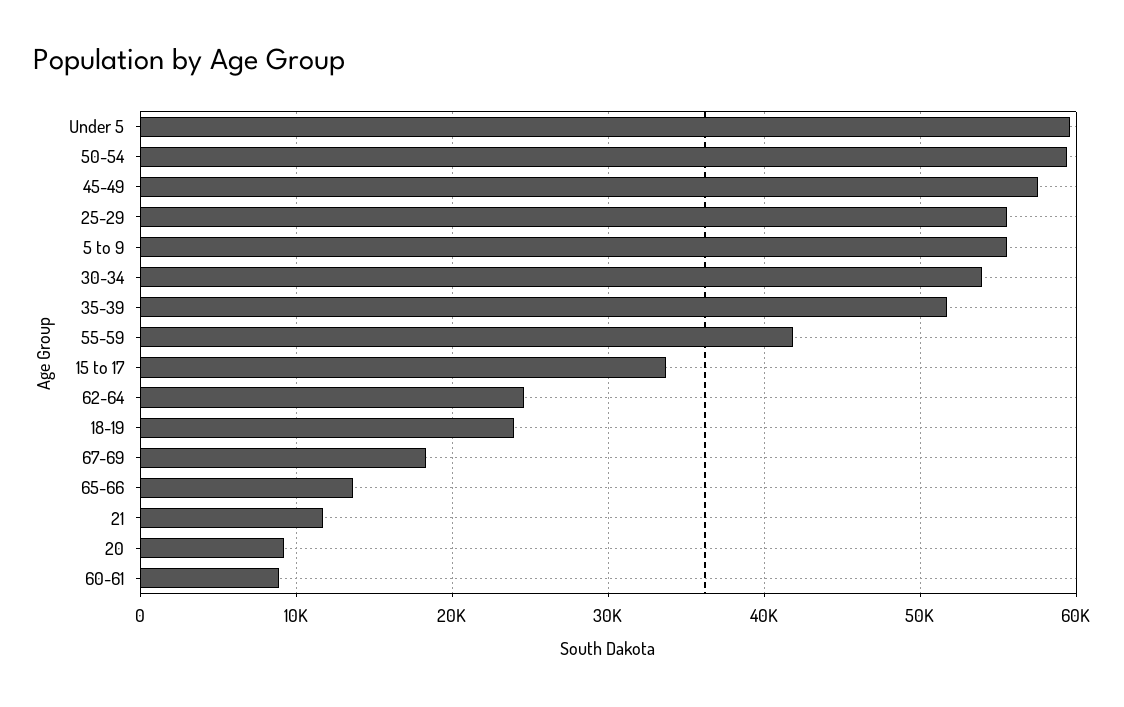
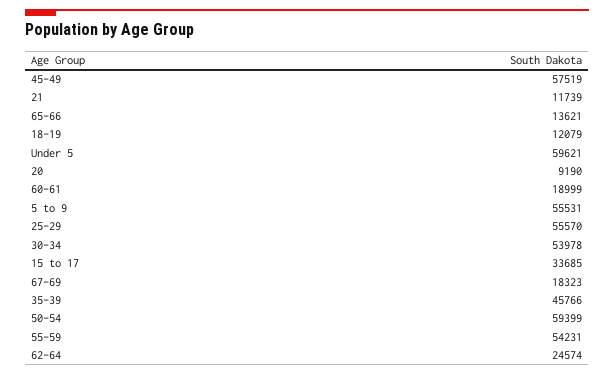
  {
    "Under 5": 59621,
    "50-54": 59399,
    "45-49": 57519,
    "25-29": 55570,
    "5 to 9": 55531,
    "30-34": 53978,
-   "35-39": 52000,
+   "35-39": 45766,
-   "55-59": 42000,
+   "55-59": 54231,
    "15 to 17": 33685,
    "62-64": 24574,
-   "18-19": 24000,
+   "18-19": 12079,
    "67-69": 18323,
    "65-66": 13621,
    "21": 11739,
    "20": 9190,
-   "60-61": 9000
+   "60-61": 18999
  }

